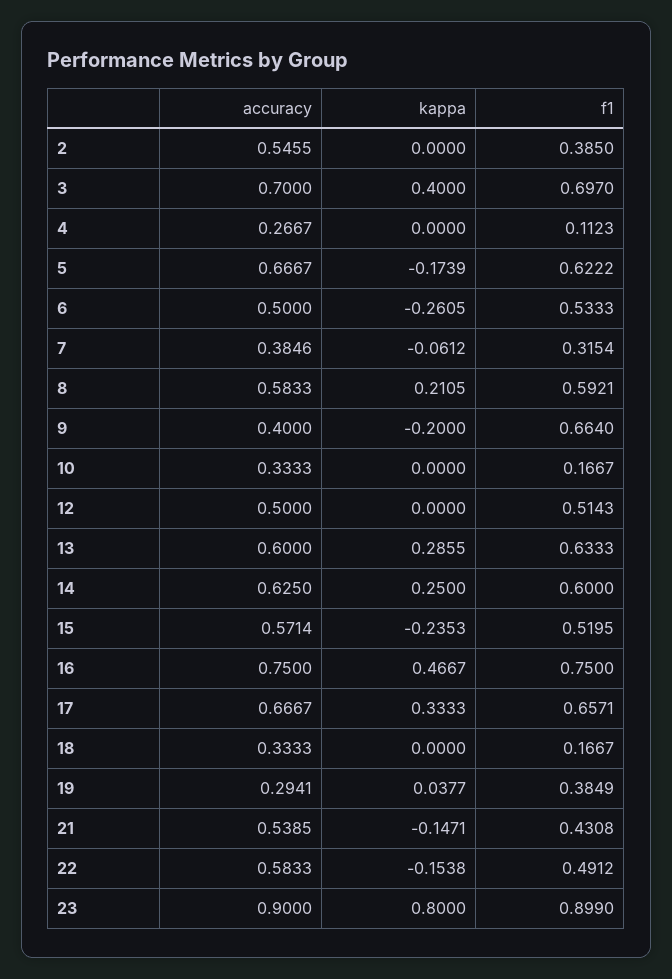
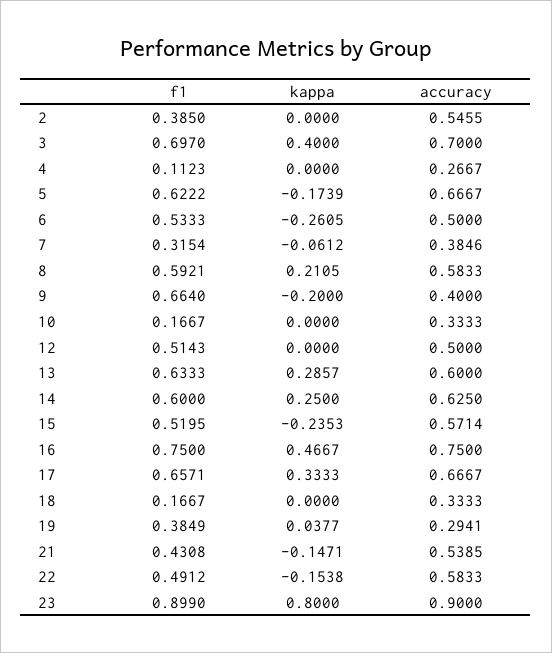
  {
    "accuracy": {
      "2": 0.5455,
      "3": 0.7,
      "4": 0.2667,
      "5": 0.6667,
      "6": 0.5,
      "7": 0.3846,
      "8": 0.5833,
      "9": 0.4,
      "10": 0.3333,
      "12": 0.5,
      "13": 0.6,
      "14": 0.625,
      "15": 0.5714,
      "16": 0.75,
      "17": 0.6667,
      "18": 0.3333,
      "19": 0.2941,
      "21": 0.5385,
      "22": 0.5833,
      "23": 0.9
    },
    "kappa": {
      "2": 0,
      "3": 0.4,
      "4": 0,
      "5": -0.1739,
      "6": -0.2605,
      "7": -0.0612,
      "8": 0.2105,
      "9": -0.2,
      "10": 0,
      "12": 0,
-     "13": 0.2855,
+     "13": 0.2857,
      "14": 0.25,
      "15": -0.2353,
      "16": 0.4667,
      "17": 0.3333,
      "18": 0,
      "19": 0.0377,
      "21": -0.1471,
      "22": -0.1538,
      "23": 0.8
    },
    "f1": {
      "2": 0.385,
      "3": 0.697,
      "4": 0.1123,
      "5": 0.6222,
      "6": 0.5333,
      "7": 0.3154,
      "8": 0.5921,
      "9": 0.664,
      "10": 0.1667,
      "12": 0.5143,
      "13": 0.6333,
      "14": 0.6,
      "15": 0.5195,
      "16": 0.75,
      "17": 0.6571,
      "18": 0.1667,
      "19": 0.3849,
      "21": 0.4308,
      "22": 0.4912,
      "23": 0.899
    }
  }

